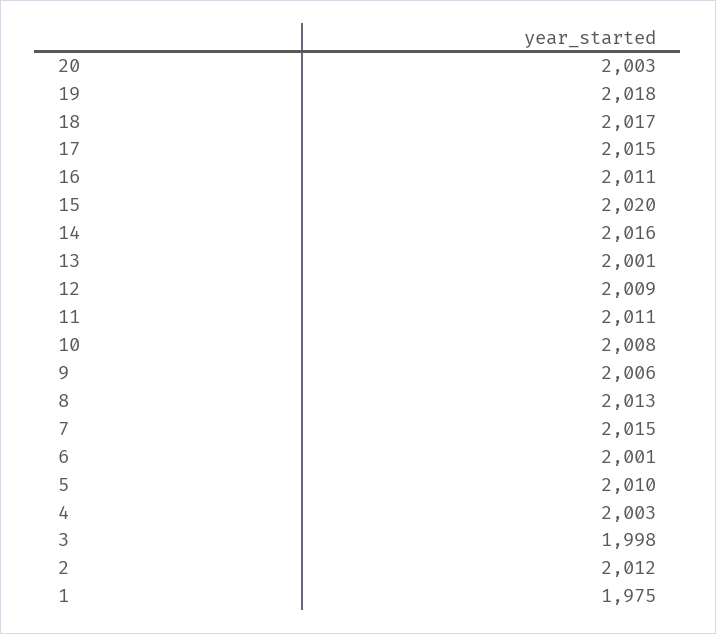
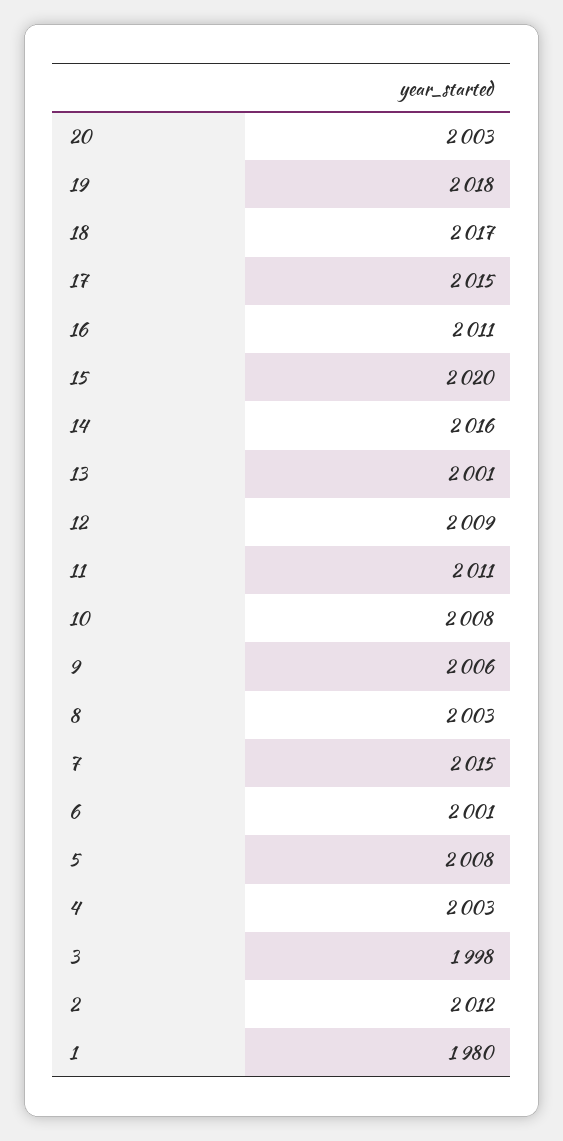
  {
    "20": 2003,
    "19": 2018,
    "18": 2017,
    "17": 2015,
    "16": 2011,
    "15": 2020,
    "14": 2016,
    "13": 2001,
    "12": 2009,
    "11": 2011,
    "10": 2008,
    "9": 2006,
-   "8": 2013,
+   "8": 2003,
    "7": 2015,
    "6": 2001,
-   "5": 2010,
+   "5": 2008,
    "4": 2003,
    "3": 1998,
    "2": 2012,
-   "1": 1975
+   "1": 1980
  }

